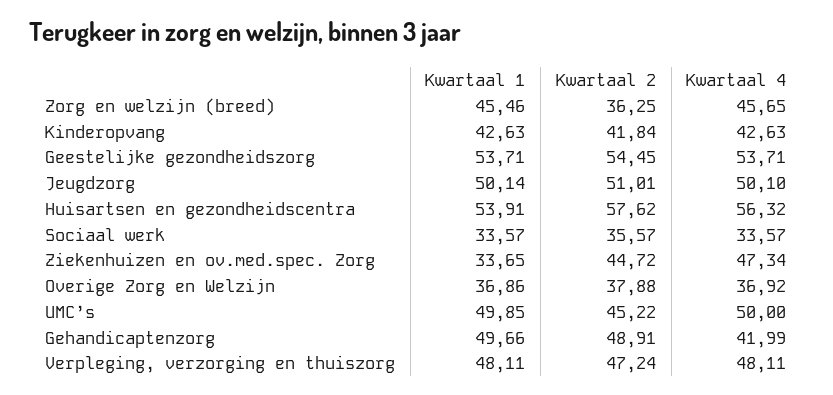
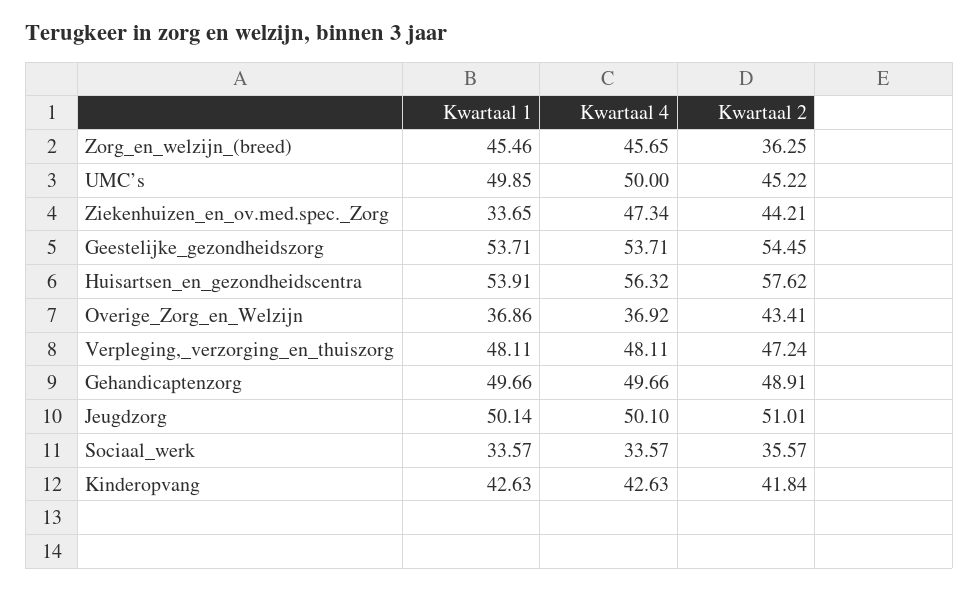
  {
    "Kwartaal 1": {
      "Zorg en welzijn (breed)": 45.46,
      "Kinderopvang": 42.63,
      "Geestelijke gezondheidszorg": 53.71,
      "Jeugdzorg": 50.14,
      "Huisartsen en gezondheidscentra": 53.91,
      "Sociaal werk": 33.57,
      "Ziekenhuizen en ov.med.spec. Zorg": 33.65,
      "Overige Zorg en Welzijn": 36.86,
      "UMC’s": 49.85,
      "Gehandicaptenzorg": 49.66,
      "Verpleging, verzorging en thuiszorg": 48.11
    },
    "Kwartaal 2": {
      "Zorg en welzijn (breed)": 36.25,
      "Kinderopvang": 41.84,
      "Geestelijke gezondheidszorg": 54.45,
      "Jeugdzorg": 51.01,
      "Huisartsen en gezondheidscentra": 57.62,
      "Sociaal werk": 35.57,
-     "Ziekenhuizen en ov.med.spec. Zorg": 44.72,
+     "Ziekenhuizen en ov.med.spec. Zorg": 44.21,
-     "Overige Zorg en Welzijn": 37.88,
+     "Overige Zorg en Welzijn": 43.41,
      "UMC’s": 45.22,
      "Gehandicaptenzorg": 48.91,
      "Verpleging, verzorging en thuiszorg": 47.24
    },
    "Kwartaal 4": {
      "Zorg en welzijn (breed)": 45.65,
      "Kinderopvang": 42.63,
      "Geestelijke gezondheidszorg": 53.71,
      "Jeugdzorg": 50.1,
      "Huisartsen en gezondheidscentra": 56.32,
      "Sociaal werk": 33.57,
      "Ziekenhuizen en ov.med.spec. Zorg": 47.34,
      "Overige Zorg en Welzijn": 36.92,
      "UMC’s": 50,
-     "Gehandicaptenzorg": 41.99,
+     "Gehandicaptenzorg": 49.66,
      "Verpleging, verzorging en thuiszorg": 48.11
    }
  }

